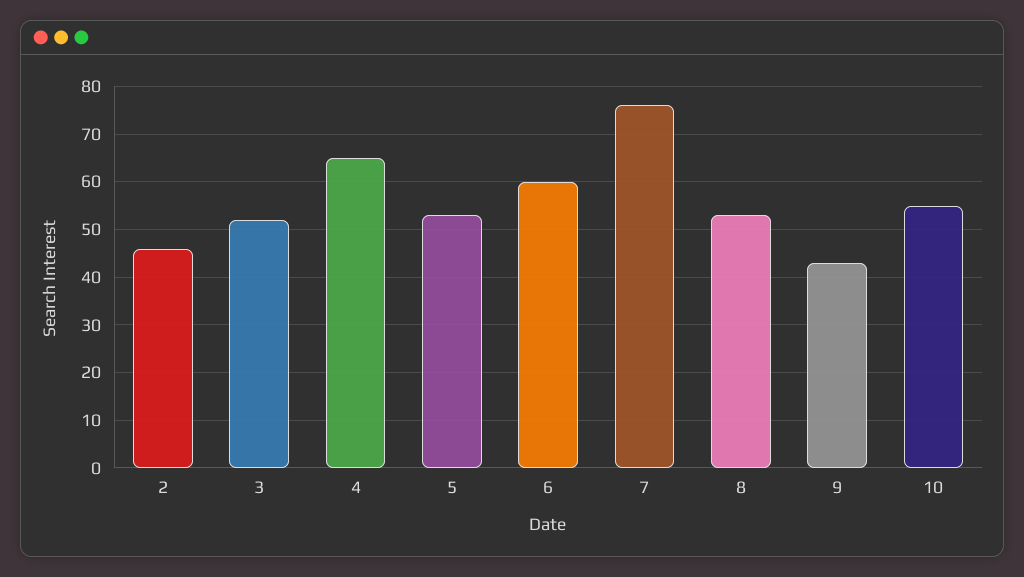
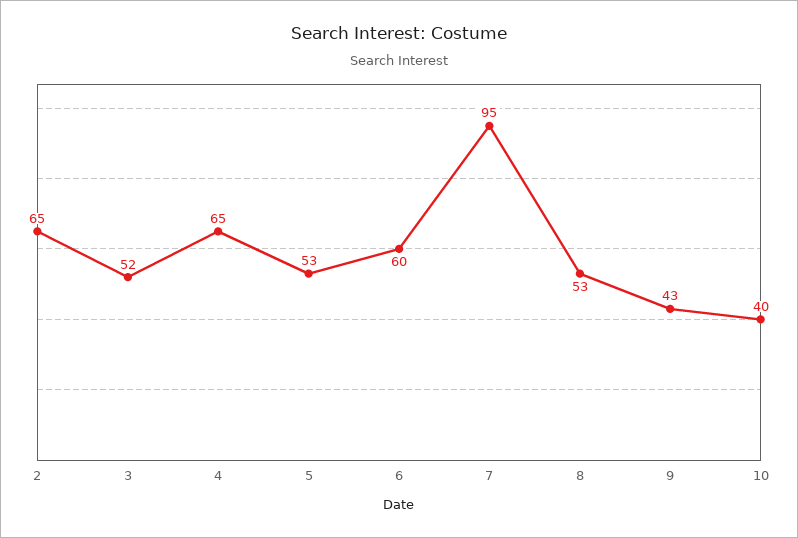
  {
-   "2": 45,
+   "2": 65,
    "3": 52,
    "4": 65,
    "5": 53,
    "6": 60,
-   "7": 75,
+   "7": 95,
    "8": 53,
    "9": 43,
-   "10": 55
+   "10": 40
  }

